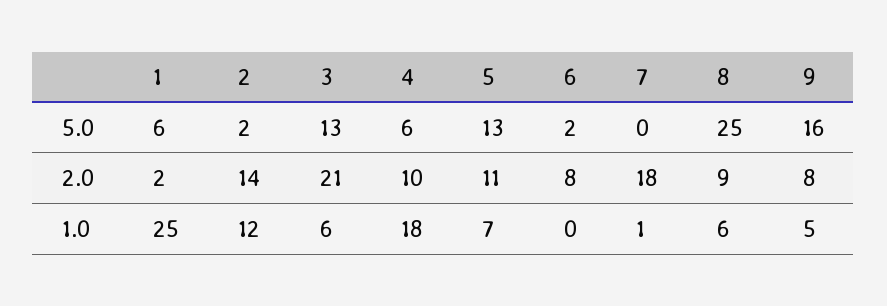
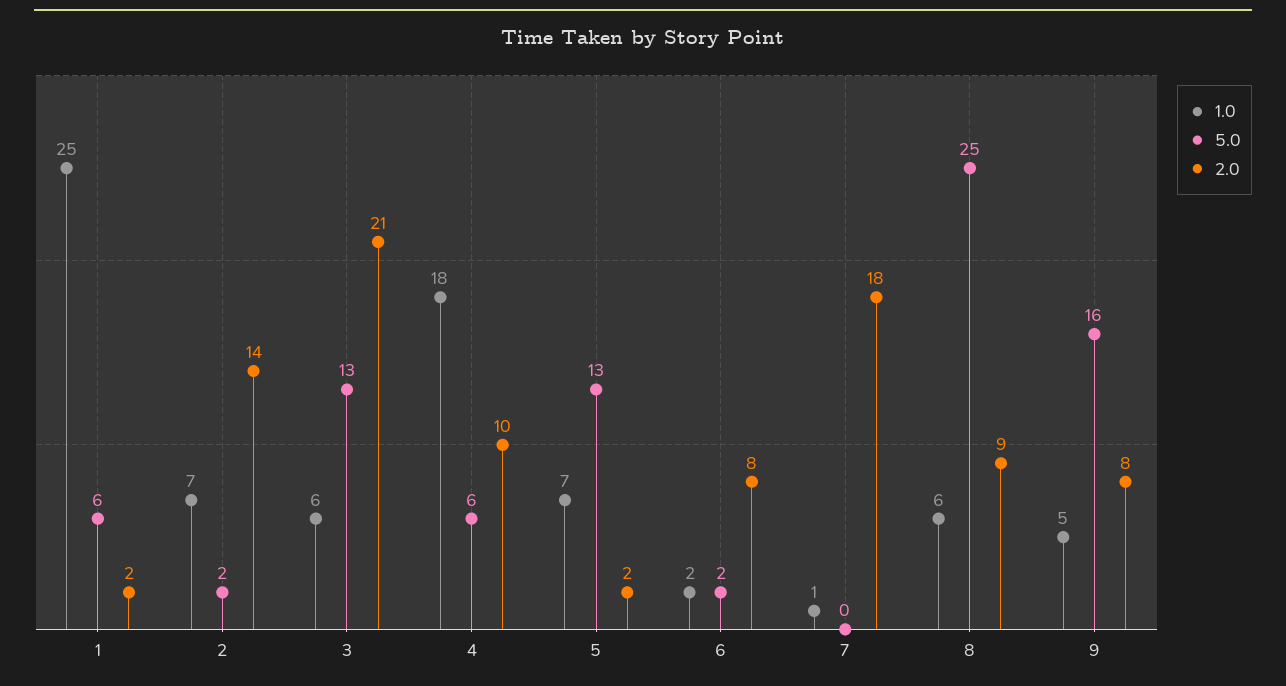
  {
    "5.0": {
      "1": 6,
      "2": 2,
      "3": 13,
      "4": 6,
      "5": 13,
      "6": 2,
      "7": 0,
      "8": 25,
      "9": 16
    },
    "2.0": {
      "1": 2,
      "2": 14,
      "3": 21,
      "4": 10,
-     "5": 11,
+     "5": 2,
      "6": 8,
      "7": 18,
      "8": 9,
      "9": 8
    },
    "1.0": {
      "1": 25,
-     "2": 12,
+     "2": 7,
      "3": 6,
      "4": 18,
      "5": 7,
-     "6": 0,
+     "6": 2,
      "7": 1,
      "8": 6,
      "9": 5
    }
  }

